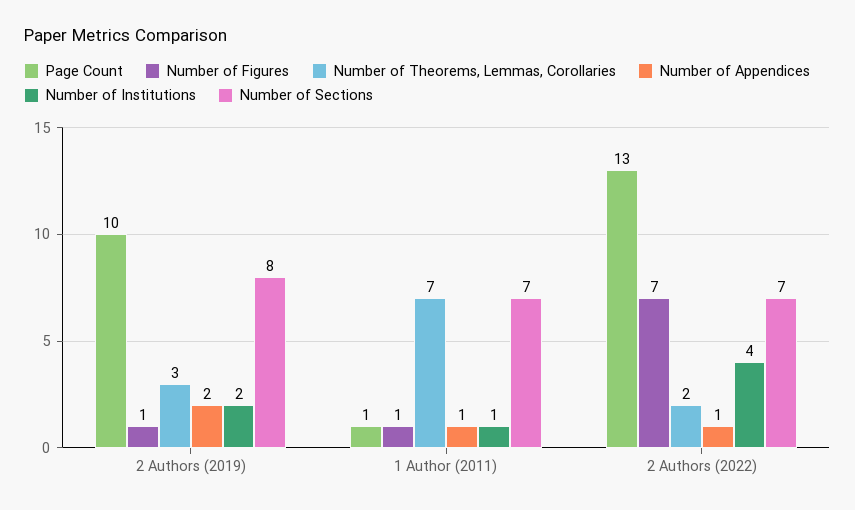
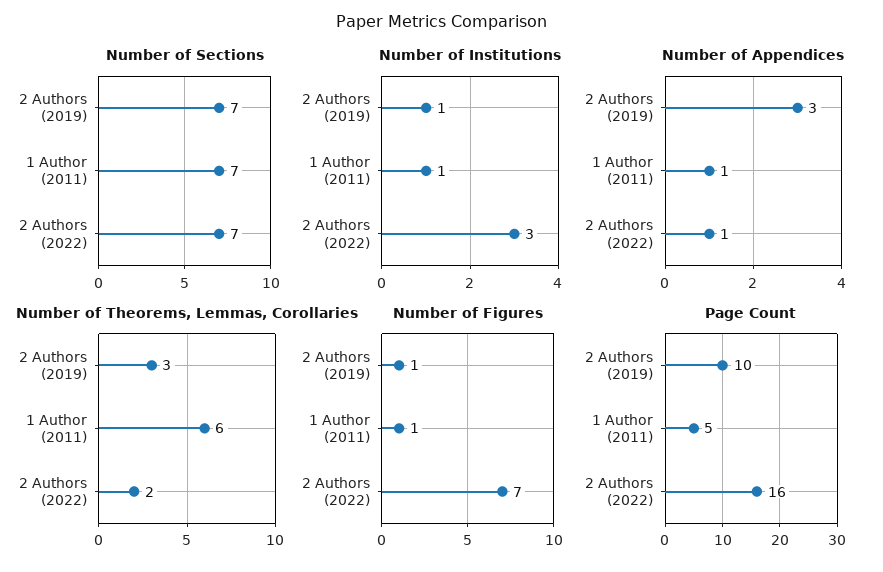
  {
    "Page Count": {
      "2 Authors (2019)": 10,
-     "1 Author (2011)": 1,
+     "1 Author (2011)": 5,
-     "2 Authors (2022)": 13
+     "2 Authors (2022)": 16
    },
    "Number of Figures": {
      "2 Authors (2019)": 1,
      "1 Author (2011)": 1,
      "2 Authors (2022)": 7
    },
    "Number of Theorems, Lemmas, Corollaries": {
      "2 Authors (2019)": 3,
-     "1 Author (2011)": 7,
+     "1 Author (2011)": 6,
      "2 Authors (2022)": 2
    },
    "Number of Appendices": {
-     "2 Authors (2019)": 2,
+     "2 Authors (2019)": 3,
      "1 Author (2011)": 1,
      "2 Authors (2022)": 1
    },
    "Number of Institutions": {
-     "2 Authors (2019)": 2,
+     "2 Authors (2019)": 1,
      "1 Author (2011)": 1,
-     "2 Authors (2022)": 4
+     "2 Authors (2022)": 3
    },
    "Number of Sections": {
-     "2 Authors (2019)": 8,
+     "2 Authors (2019)": 7,
      "1 Author (2011)": 7,
      "2 Authors (2022)": 7
    }
  }

